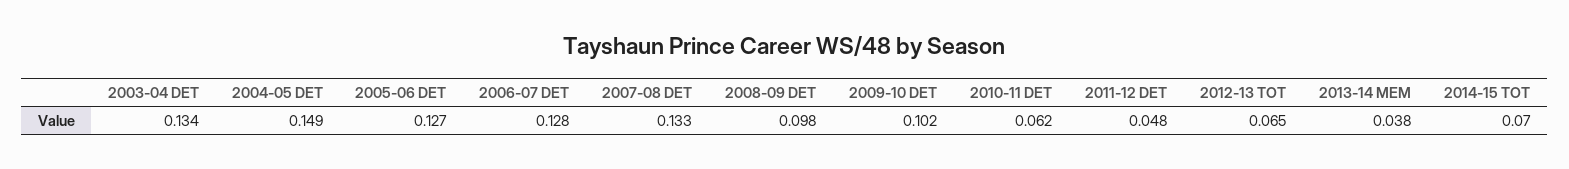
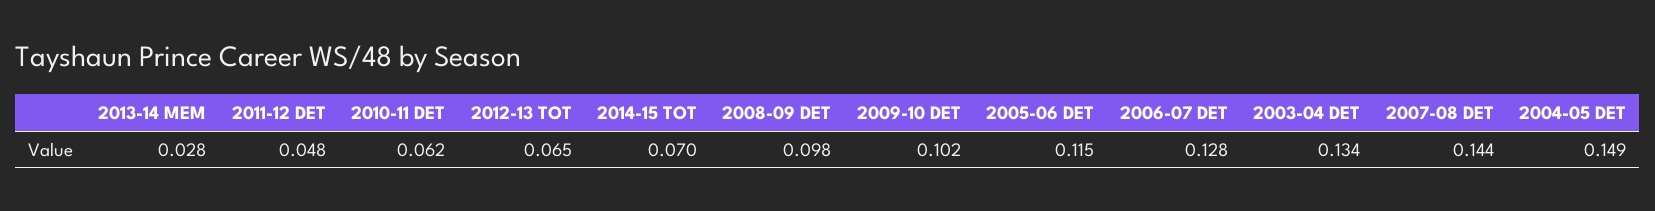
  {
    "2003-04 DET": 0.134,
    "2004-05 DET": 0.149,
-   "2005-06 DET": 0.127,
+   "2005-06 DET": 0.115,
    "2006-07 DET": 0.128,
-   "2007-08 DET": 0.133,
+   "2007-08 DET": 0.144,
    "2008-09 DET": 0.098,
    "2009-10 DET": 0.102,
    "2010-11 DET": 0.062,
    "2011-12 DET": 0.048,
    "2012-13 TOT": 0.065,
-   "2013-14 MEM": 0.038,
+   "2013-14 MEM": 0.028,
    "2014-15 TOT": 0.07
  }

